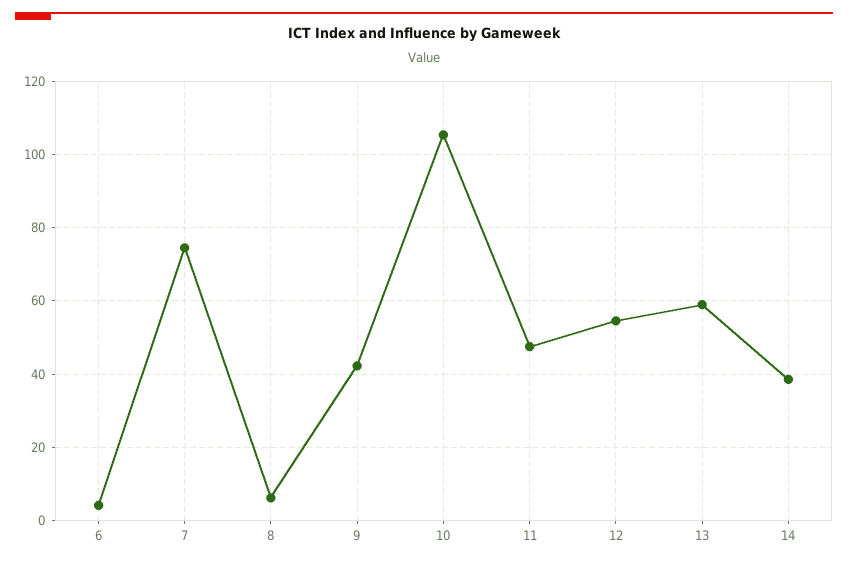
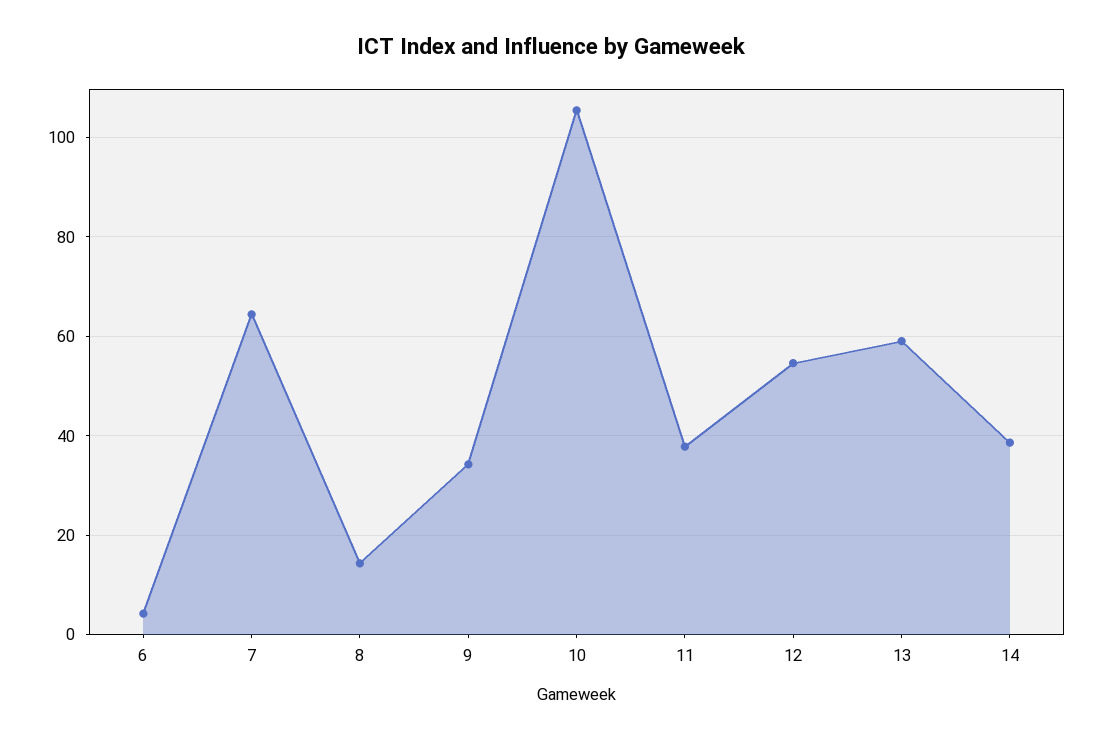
  {
    "6": 4,
-   "7": 74,
+   "7": 64,
-   "8": 6,
+   "8": 14,
-   "9": 42,
+   "9": 34,
    "10": 106,
-   "11": 48,
+   "11": 38,
    "12": 54,
    "13": 60,
    "14": 38
  }

